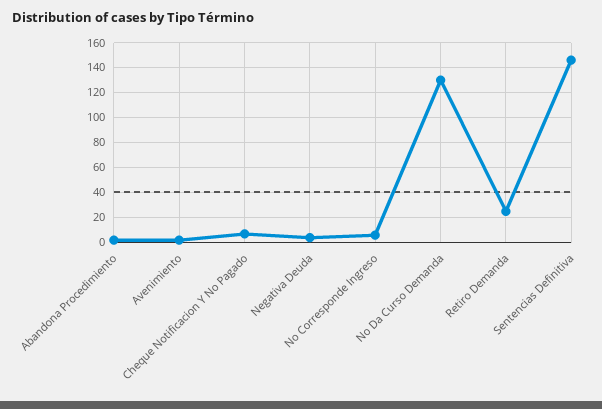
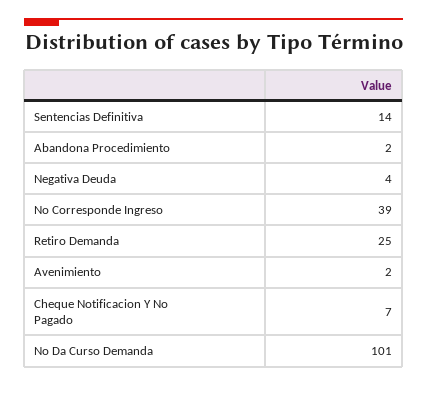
  {
    "Abandona Procedimiento": 2,
    "Avenimiento": 2,
    "Cheque Notificacion Y No Pagado": 7,
    "Negativa Deuda": 4,
-   "No Corresponde Ingreso": 5,
+   "No Corresponde Ingreso": 39,
-   "No Da Curso Demanda": 130,
+   "No Da Curso Demanda": 101,
    "Retiro Demanda": 25,
-   "Sentencias Definitiva": 145
+   "Sentencias Definitiva": 14
  }

